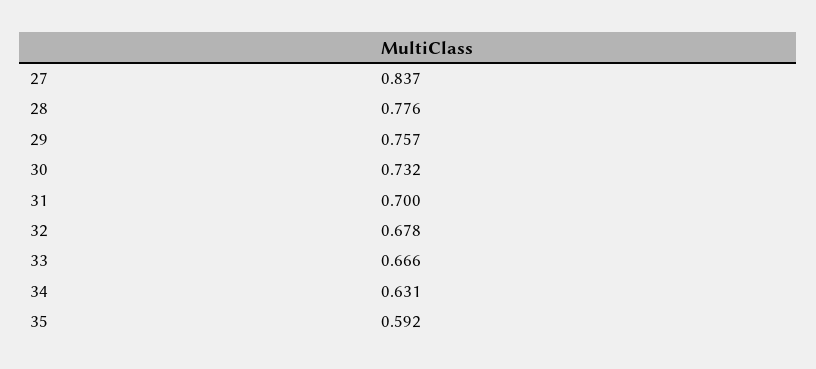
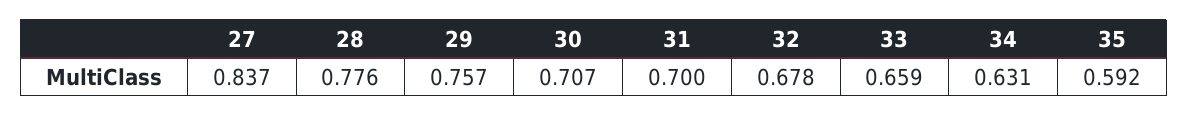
  {
    "27": 0.837,
    "28": 0.776,
    "29": 0.757,
-   "30": 0.732,
+   "30": 0.707,
    "31": 0.7,
    "32": 0.678,
-   "33": 0.666,
+   "33": 0.659,
    "34": 0.631,
    "35": 0.592
  }

